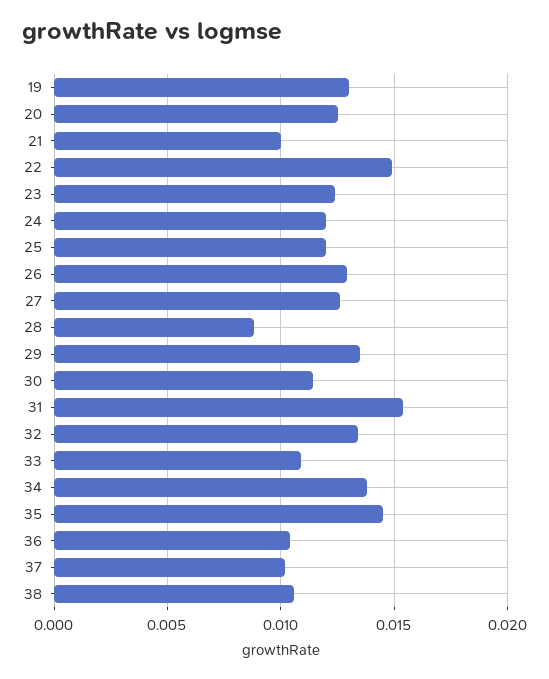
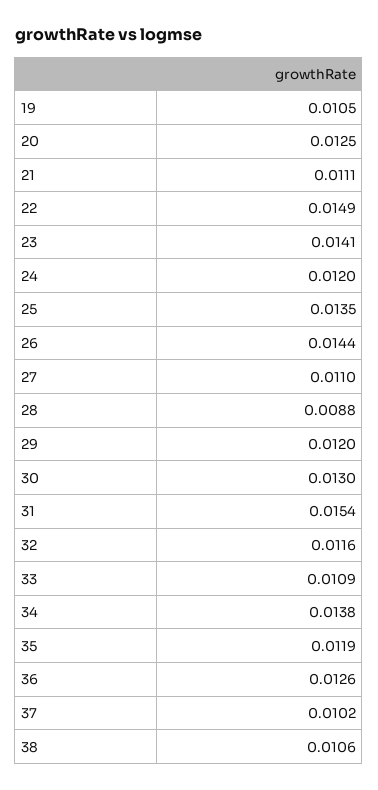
  {
-   "19": 0.013,
+   "19": 0.0105,
    "20": 0.0125,
-   "21": 0.01,
+   "21": 0.0111,
    "22": 0.0149,
-   "23": 0.0125,
+   "23": 0.0141,
    "24": 0.012,
-   "25": 0.012,
+   "25": 0.0135,
-   "26": 0.013,
+   "26": 0.0144,
-   "27": 0.0125,
+   "27": 0.011,
    "28": 0.0088,
-   "29": 0.0135,
+   "29": 0.012,
-   "30": 0.0115,
+   "30": 0.013,
    "31": 0.0154,
-   "32": 0.0135,
+   "32": 0.0116,
    "33": 0.0109,
    "34": 0.0138,
-   "35": 0.0145,
+   "35": 0.0119,
-   "36": 0.0105,
+   "36": 0.0126,
    "37": 0.0102,
    "38": 0.0106
  }

